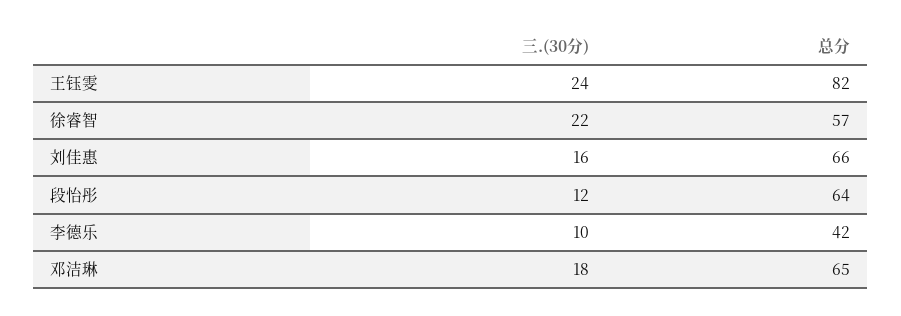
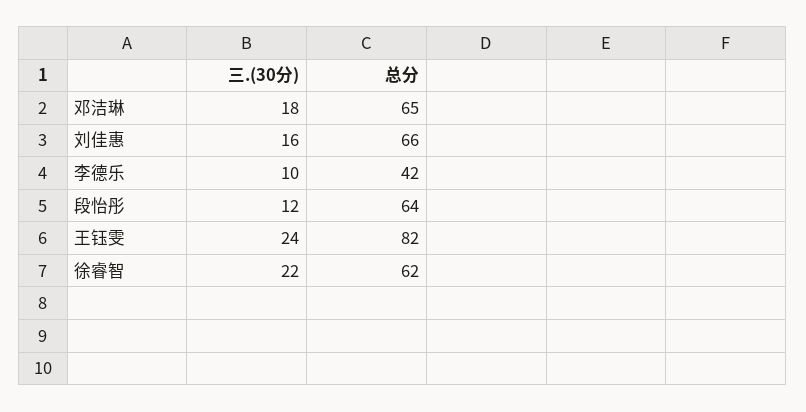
  {
    "三.(30分)": {
      "王钰雯": 24,
      "徐睿智": 22,
      "刘佳惠": 16,
      "段怡彤": 12,
      "李德乐": 10,
      "邓洁琳": 18
    },
    "总分": {
      "王钰雯": 82,
-     "徐睿智": 57,
+     "徐睿智": 62,
      "刘佳惠": 66,
      "段怡彤": 64,
      "李德乐": 42,
      "邓洁琳": 65
    }
  }

